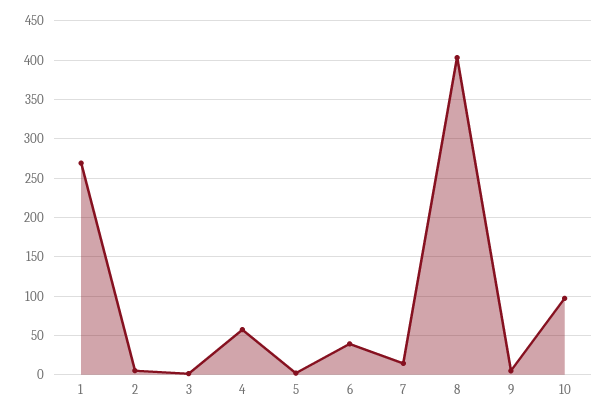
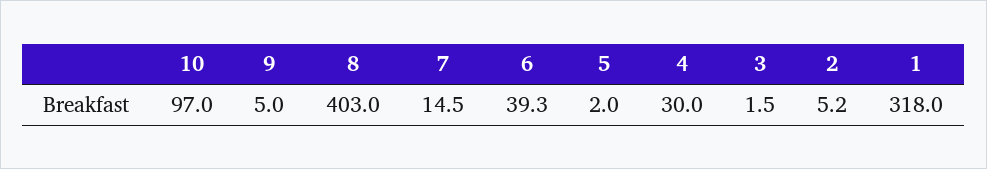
  {
-   "1": 270,
+   "1": 318,
    "2": 5.2,
    "3": 1.5,
-   "4": 60,
+   "4": 30,
    "5": 2,
    "6": 39.3,
    "7": 14.5,
    "8": 403,
    "9": 5,
    "10": 97
  }

